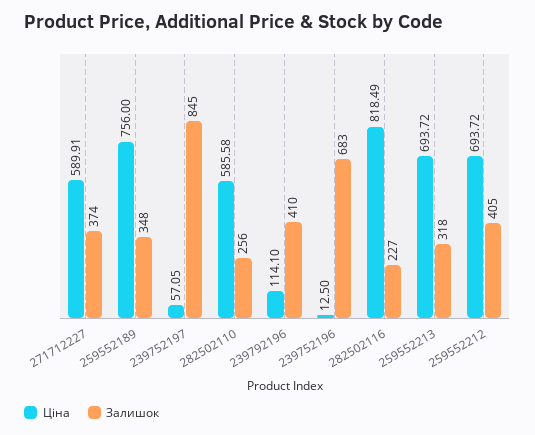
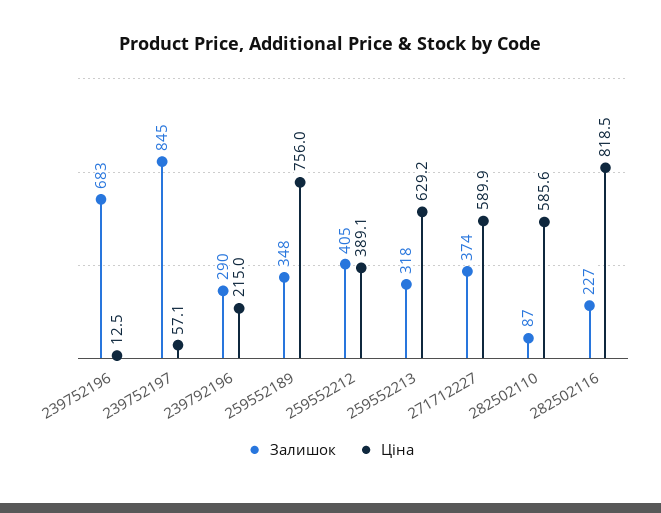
  {
    "Ціна": {
      "271712227": 589.91,
      "259552189": 756,
      "239752197": 57.05,
      "282502110": 585.58,
-     "239792196": 114.1,
+     "239792196": 215,
      "239752196": 12.5,
      "282502116": 818.49,
-     "259552213": 693.72,
+     "259552213": 629.2,
-     "259552212": 693.72
+     "259552212": 389.1
    },
    "Залишок": {
      "271712227": 374,
      "259552189": 348,
      "239752197": 845,
-     "282502110": 256,
+     "282502110": 87,
-     "239792196": 410,
+     "239792196": 290,
      "239752196": 683,
      "282502116": 227,
      "259552213": 318,
      "259552212": 405
    }
  }

